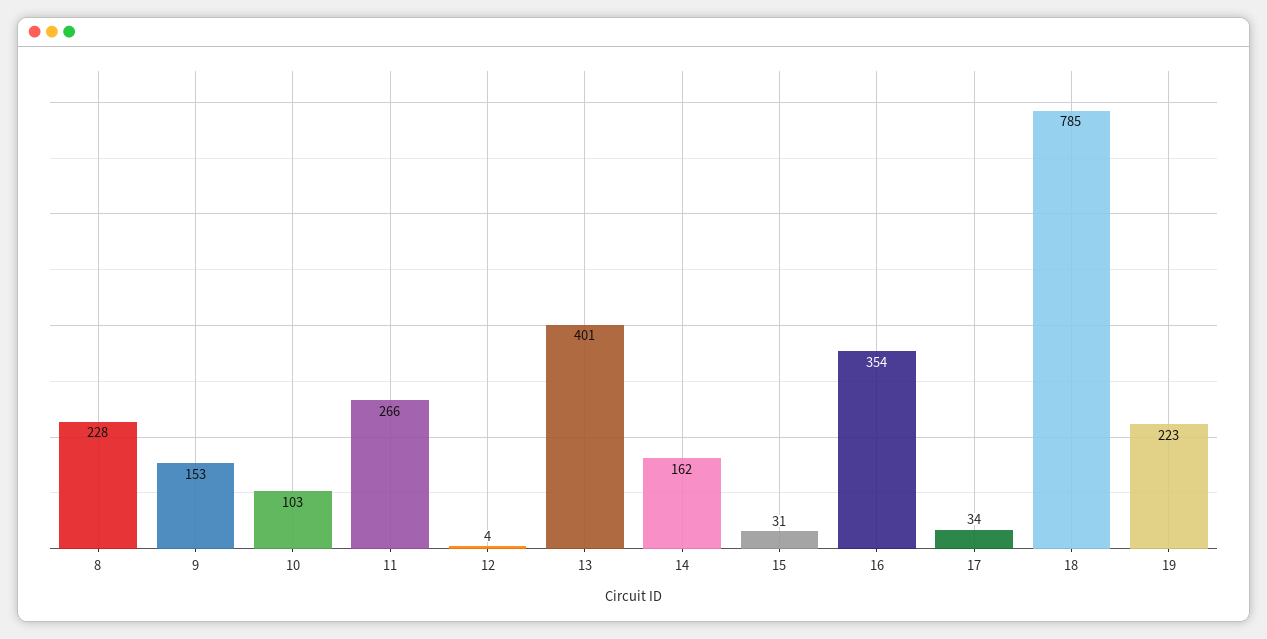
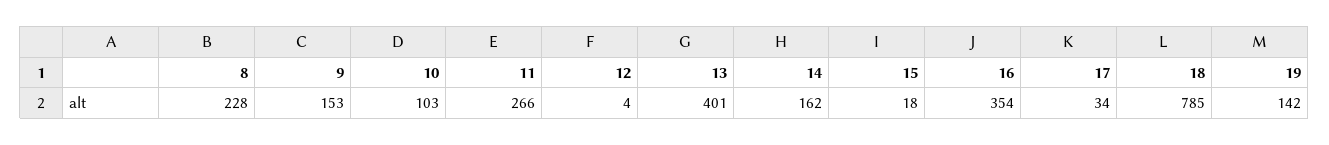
  {
    "8": 228,
    "9": 153,
    "10": 103,
    "11": 266,
    "12": 4,
    "13": 401,
    "14": 162,
-   "15": 31,
+   "15": 18,
    "16": 354,
    "17": 34,
    "18": 785,
-   "19": 223
+   "19": 142
  }

